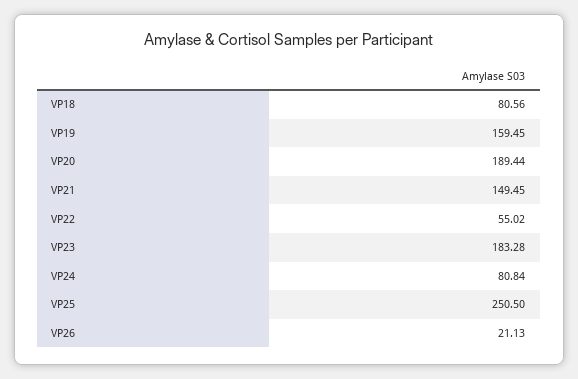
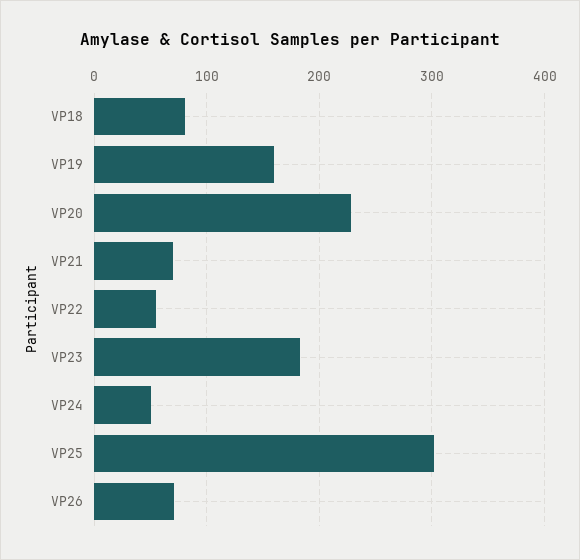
  {
    "VP18": 80.56,
    "VP19": 159.45,
-   "VP20": 189.44,
+   "VP20": 230,
-   "VP21": 149.45,
+   "VP21": 70,
    "VP22": 55.02,
    "VP23": 183.28,
-   "VP24": 80.84,
+   "VP24": 50,
-   "VP25": 250.5,
+   "VP25": 300,
-   "VP26": 21.13
+   "VP26": 70
  }

